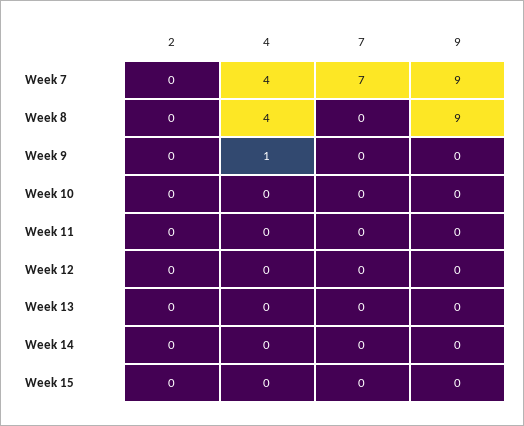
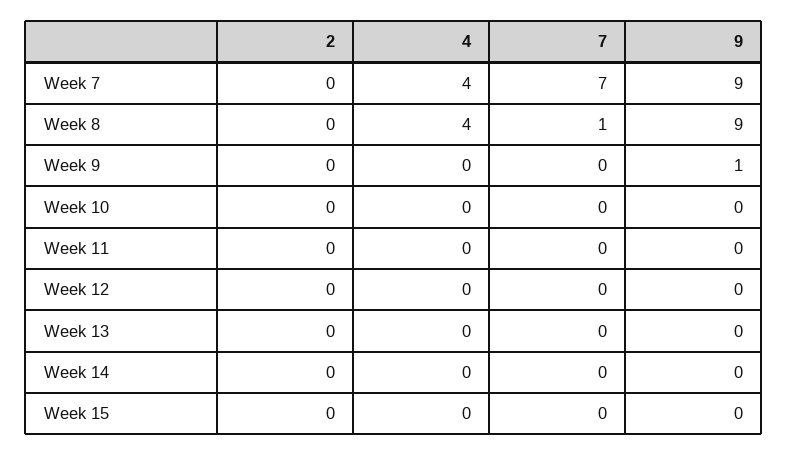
  {
    "2": {
      "Week 7": 0,
      "Week 8": 0,
      "Week 9": 0,
      "Week 10": 0,
      "Week 11": 0,
      "Week 12": 0,
      "Week 13": 0,
      "Week 14": 0,
      "Week 15": 0
    },
    "4": {
      "Week 7": 4,
      "Week 8": 4,
-     "Week 9": 1,
+     "Week 9": 0,
      "Week 10": 0,
      "Week 11": 0,
      "Week 12": 0,
      "Week 13": 0,
      "Week 14": 0,
      "Week 15": 0
    },
    "7": {
      "Week 7": 7,
-     "Week 8": 0,
+     "Week 8": 1,
      "Week 9": 0,
      "Week 10": 0,
      "Week 11": 0,
      "Week 12": 0,
      "Week 13": 0,
      "Week 14": 0,
      "Week 15": 0
    },
    "9": {
      "Week 7": 9,
      "Week 8": 9,
-     "Week 9": 0,
+     "Week 9": 1,
      "Week 10": 0,
      "Week 11": 0,
      "Week 12": 0,
      "Week 13": 0,
      "Week 14": 0,
      "Week 15": 0
    }
  }

